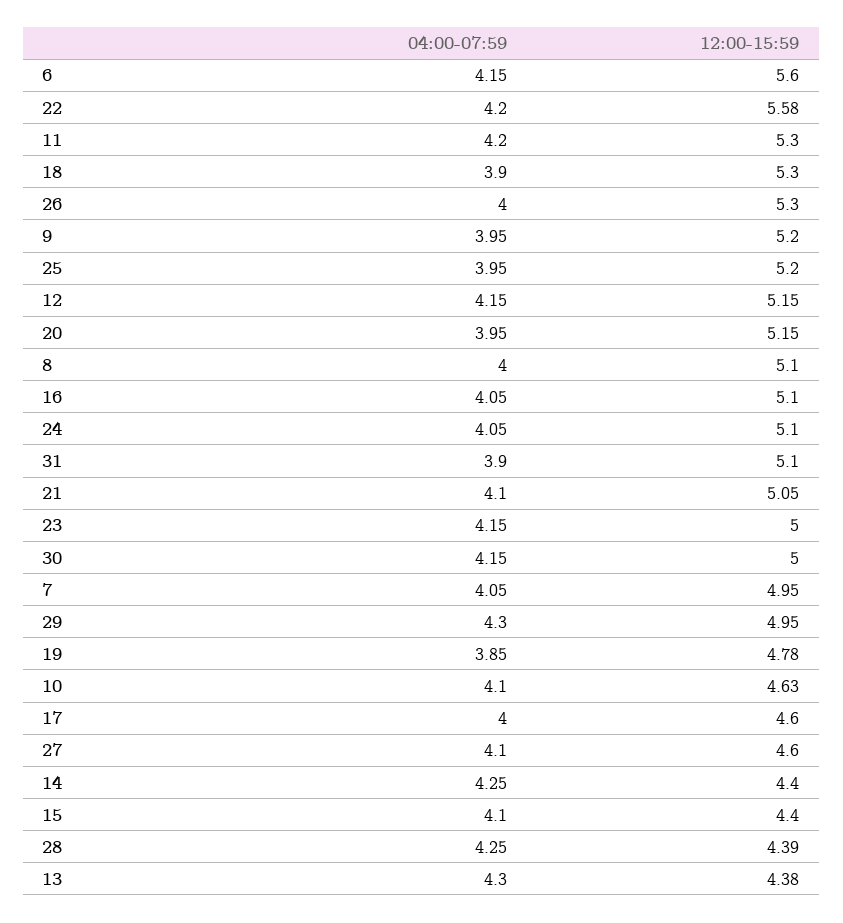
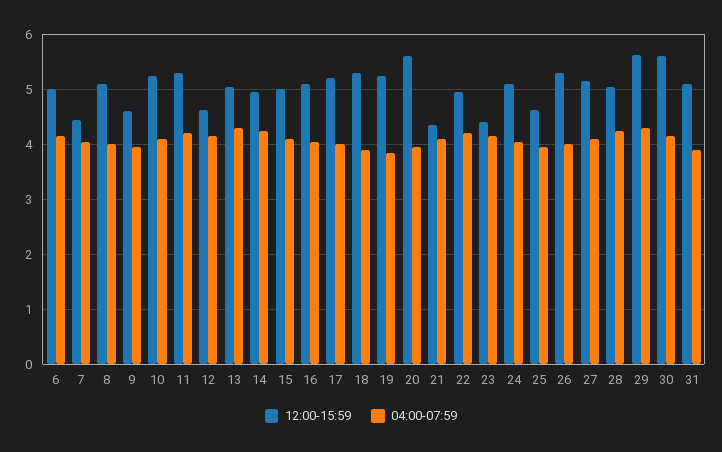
  {
    "04:00-07:59": {
      "6": 4.15,
      "22": 4.2,
      "11": 4.2,
      "18": 3.9,
      "26": 4,
      "9": 3.95,
      "25": 3.95,
      "12": 4.15,
      "20": 3.95,
      "8": 4,
      "16": 4.05,
      "24": 4.05,
      "31": 3.9,
      "21": 4.1,
      "23": 4.15,
      "30": 4.15,
      "7": 4.05,
      "29": 4.3,
      "19": 3.85,
      "10": 4.1,
      "17": 4,
      "27": 4.1,
      "14": 4.25,
      "15": 4.1,
      "28": 4.25,
      "13": 4.3
    },
    "12:00-15:59": {
-     "6": 5.6,
+     "6": 5,
-     "22": 5.58,
+     "22": 5,
      "11": 5.3,
      "18": 5.3,
      "26": 5.3,
-     "9": 5.2,
+     "9": 4.6,
-     "25": 5.2,
+     "25": 4.6,
-     "12": 5.15,
+     "12": 4.6,
-     "20": 5.15,
+     "20": 5.6,
      "8": 5.1,
      "16": 5.1,
      "24": 5.1,
      "31": 5.1,
-     "21": 5.05,
+     "21": 4.4,
-     "23": 5,
+     "23": 4.4,
-     "30": 5,
+     "30": 5.6,
-     "7": 4.95,
+     "7": 4.4,
-     "29": 4.95,
+     "29": 5.6,
-     "19": 4.78,
+     "19": 5.2,
-     "10": 4.63,
+     "10": 5.2,
-     "17": 4.6,
+     "17": 5.2,
-     "27": 4.6,
+     "27": 5.2,
-     "14": 4.4,
+     "14": 5,
-     "15": 4.4,
+     "15": 5,
-     "28": 4.39,
+     "28": 5,
-     "13": 4.38
+     "13": 5
    }
  }

